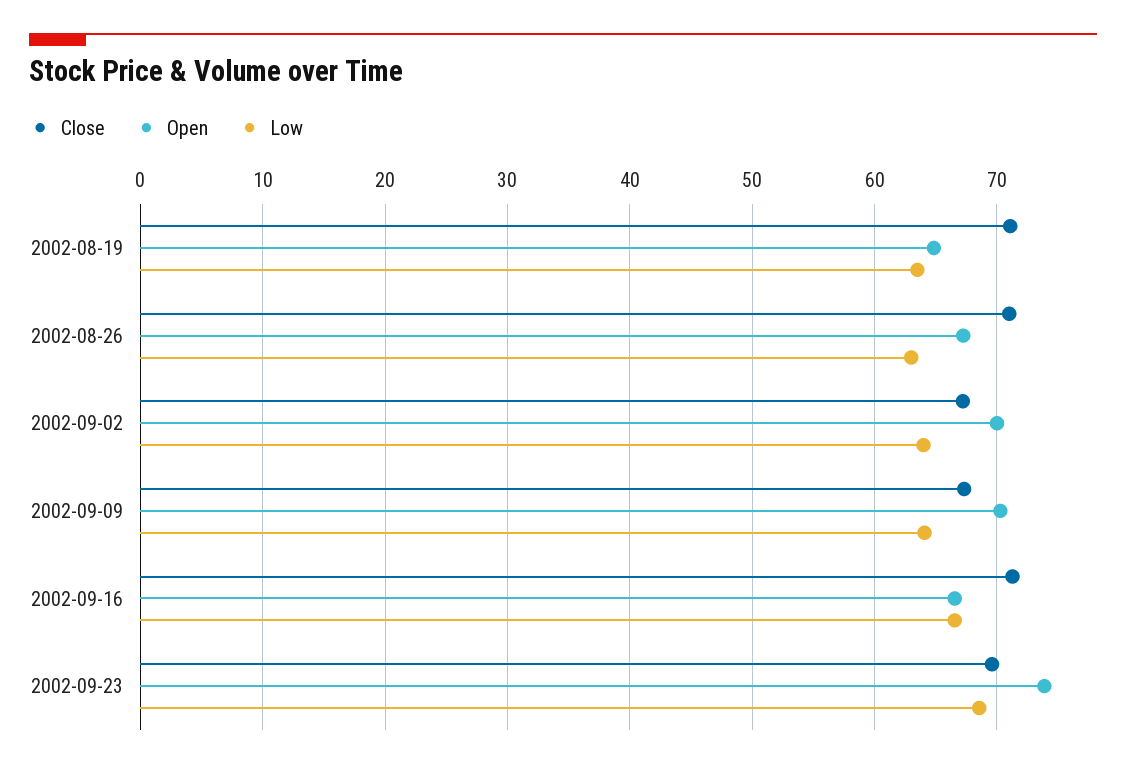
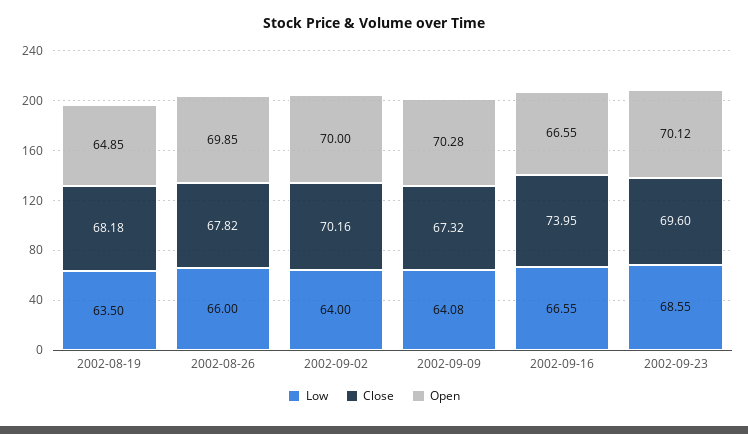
  {
    "Close": {
-     "2002-08-19": 71,
+     "2002-08-19": 68.18,
-     "2002-08-26": 71,
+     "2002-08-26": 67.82,
-     "2002-09-02": 67,
+     "2002-09-02": 70.16,
      "2002-09-09": 67.32,
-     "2002-09-16": 71,
+     "2002-09-16": 73.95,
      "2002-09-23": 69.6
    },
    "Open": {
      "2002-08-19": 64.85,
-     "2002-08-26": 67,
+     "2002-08-26": 69.85,
      "2002-09-02": 70,
      "2002-09-09": 70.28,
      "2002-09-16": 66.55,
-     "2002-09-23": 74
+     "2002-09-23": 70.12
    },
    "Low": {
      "2002-08-19": 63.5,
-     "2002-08-26": 63,
+     "2002-08-26": 66,
      "2002-09-02": 64,
      "2002-09-09": 64.08,
      "2002-09-16": 66.55,
      "2002-09-23": 68.55
    }
  }

